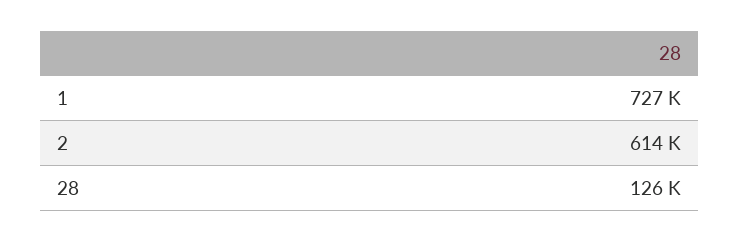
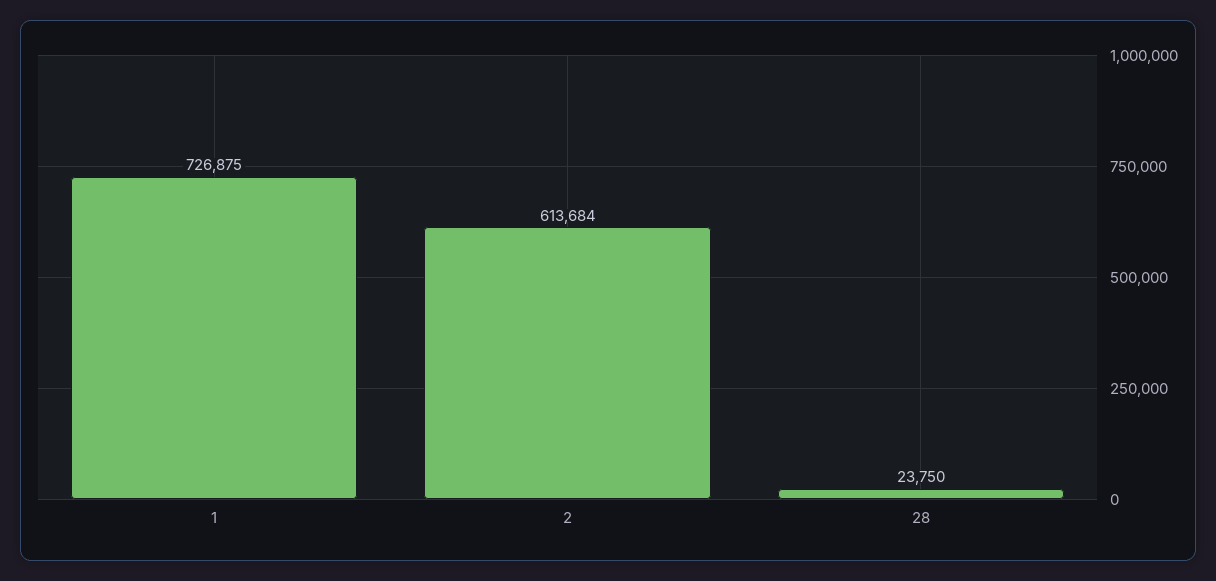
  {
    "1": 726875,
    "2": 613684,
-   "28": 126000
+   "28": 23750
  }

